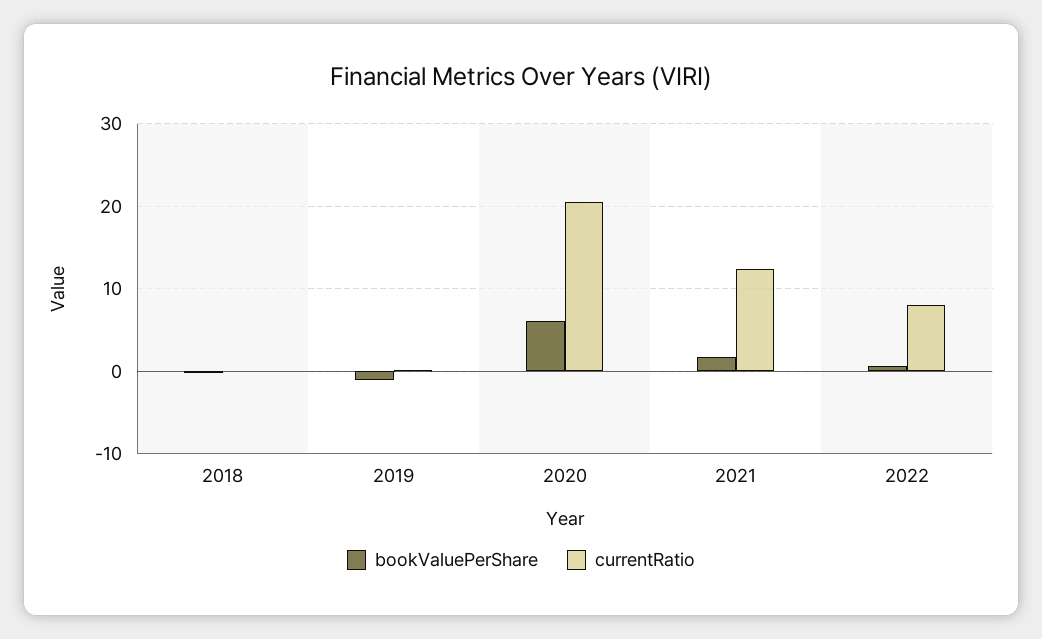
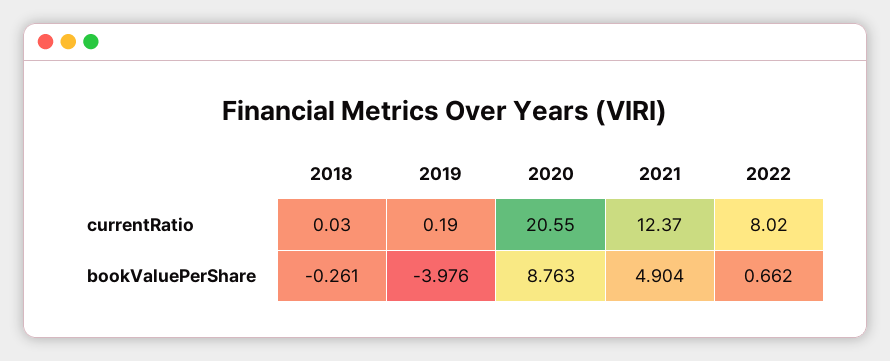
  {
    "bookValuePerShare": {
      "2018": -0.261,
-     "2019": -1,
+     "2019": -3.976,
-     "2020": 6,
+     "2020": 8.763,
-     "2021": 2,
+     "2021": 4.904,
      "2022": 0.662
    },
    "currentRatio": {
      "2018": 0.03,
      "2019": 0.19,
      "2020": 20.55,
      "2021": 12.37,
      "2022": 8.02
    }
  }

